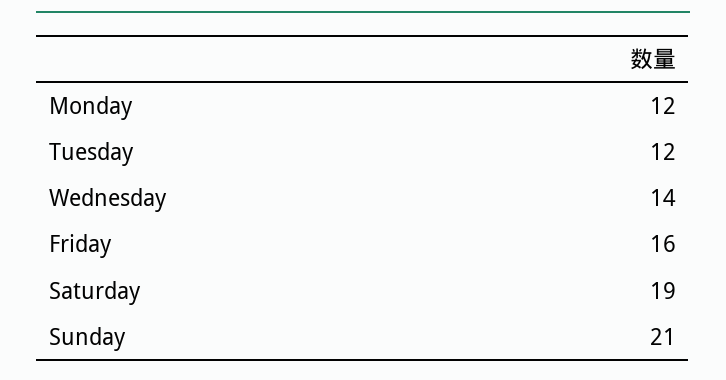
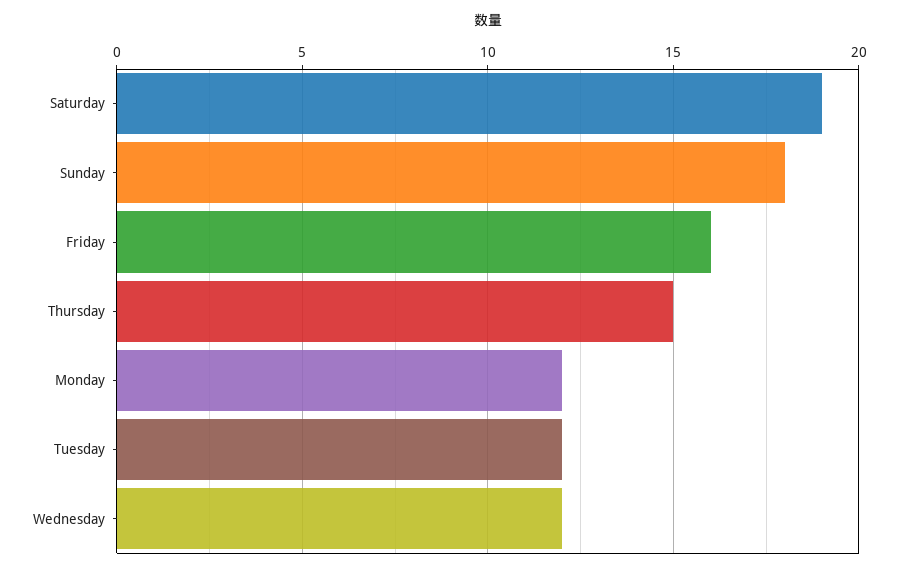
  {
    "Monday": 12,
    "Tuesday": 12,
-   "Wednesday": 14,
+   "Wednesday": 12,
    "Friday": 16,
    "Saturday": 19,
-   "Sunday": 21
+   "Sunday": 18,
+   "Thursday": 15
  }

